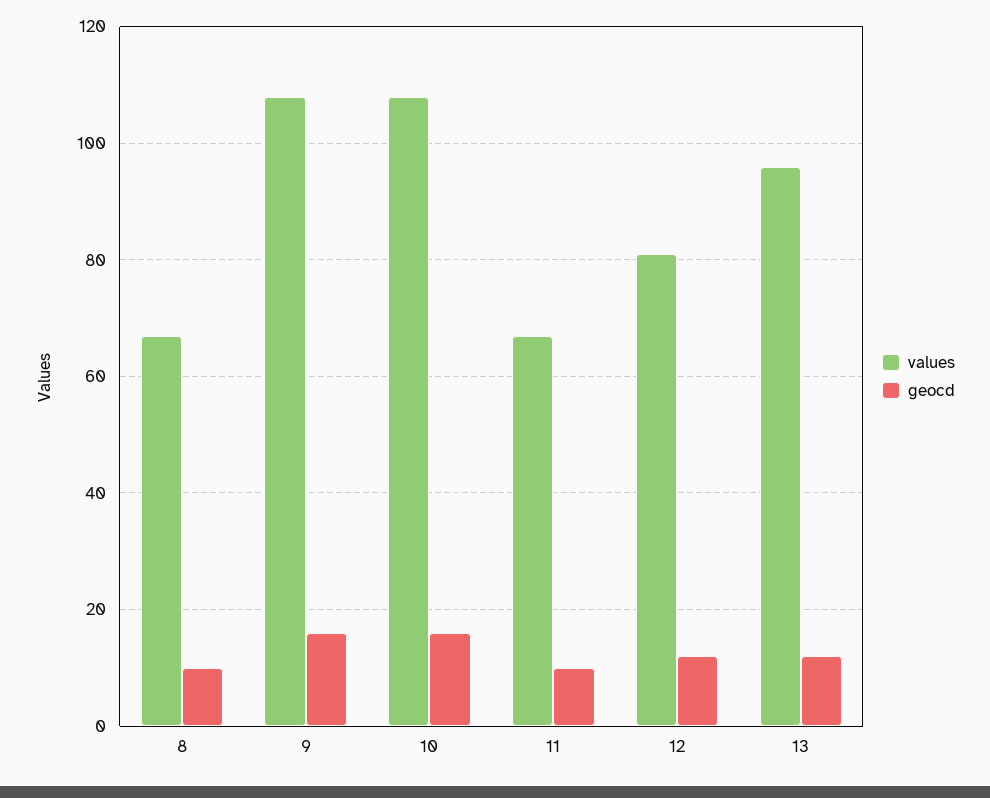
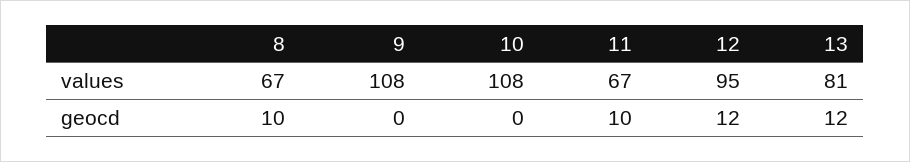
  {
    "values": {
      "8": 67,
      "9": 108,
      "10": 108,
      "11": 67,
-     "12": 80,
+     "12": 95,
-     "13": 95
+     "13": 81
    },
    "geocd": {
      "8": 10,
-     "9": 15,
+     "9": 0,
-     "10": 15,
+     "10": 0,
      "11": 10,
      "12": 12,
      "13": 12
    }
  }

